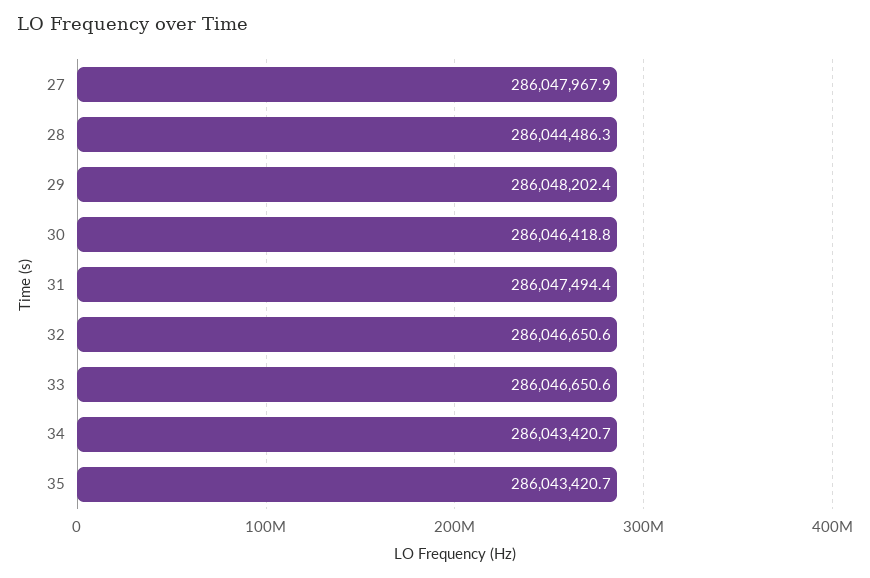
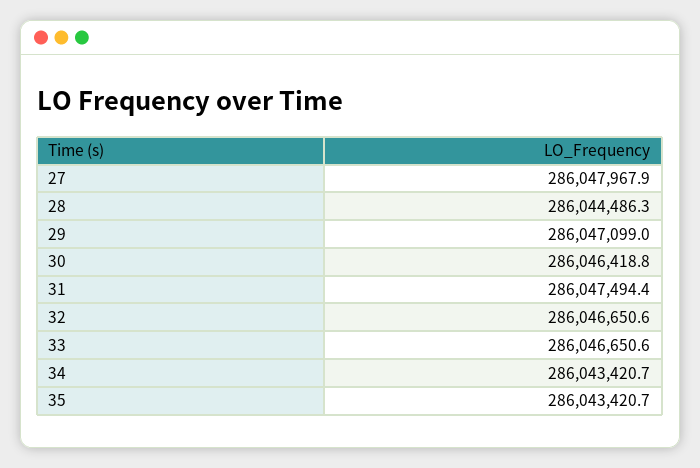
  {
    "27": 286047967.9,
    "28": 286044486.3,
-   "29": 286048202.4,
+   "29": 286047099,
    "30": 286046418.8,
    "31": 286047494.4,
    "32": 286046650.6,
    "33": 286046650.6,
    "34": 286043420.7,
    "35": 286043420.7
  }

